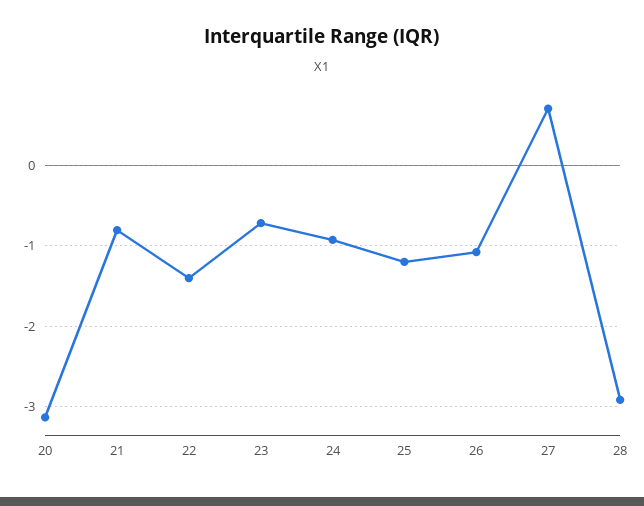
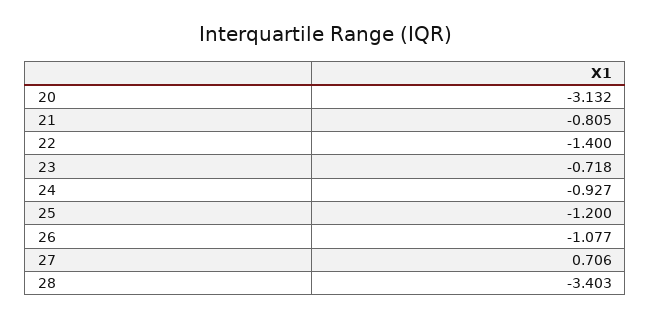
  {
    "20": -3.132,
    "21": -0.805,
    "22": -1.4,
    "23": -0.718,
    "24": -0.927,
    "25": -1.2,
    "26": -1.077,
    "27": 0.706,
-   "28": -2.9
+   "28": -3.403
  }

